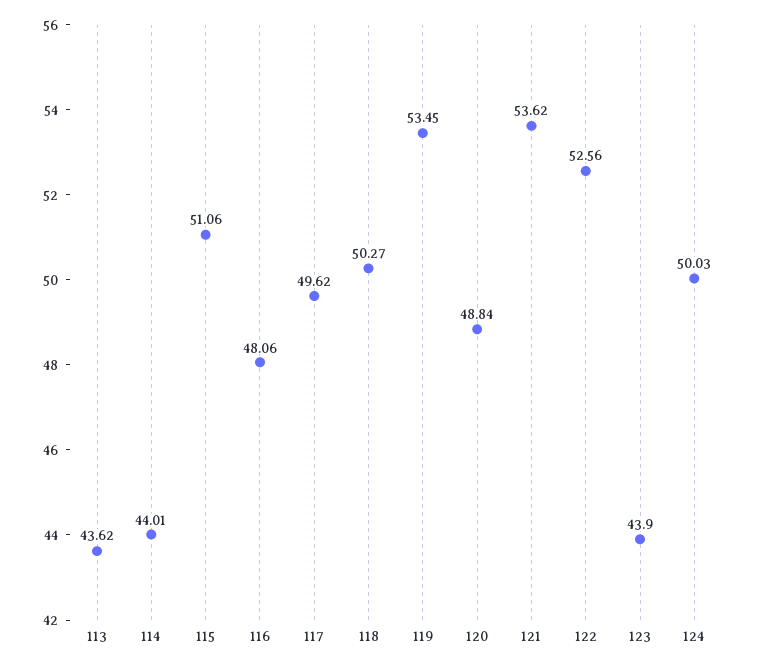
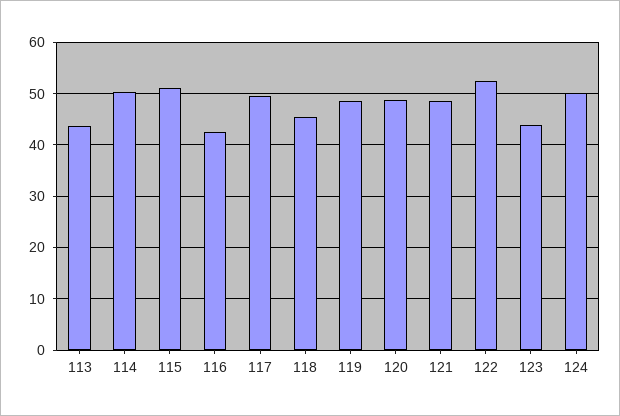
  {
    "113": 43.62,
-   "114": 44.01,
+   "114": 50,
    "115": 51.06,
-   "116": 48.06,
+   "116": 42,
    "117": 49.62,
-   "118": 50.27,
+   "118": 46,
-   "119": 53.45,
+   "119": 48,
    "120": 48.84,
-   "121": 53.62,
+   "121": 48,
    "122": 52.56,
    "123": 43.9,
    "124": 50.03
  }

